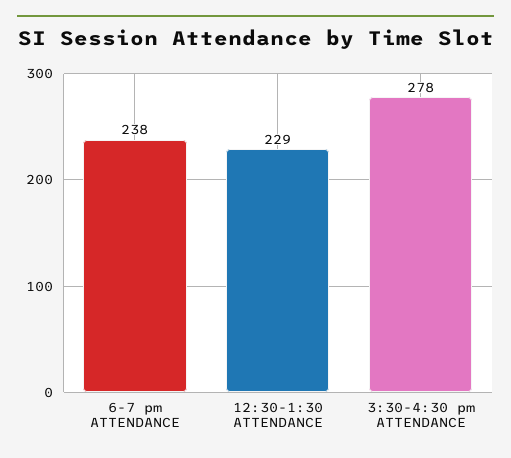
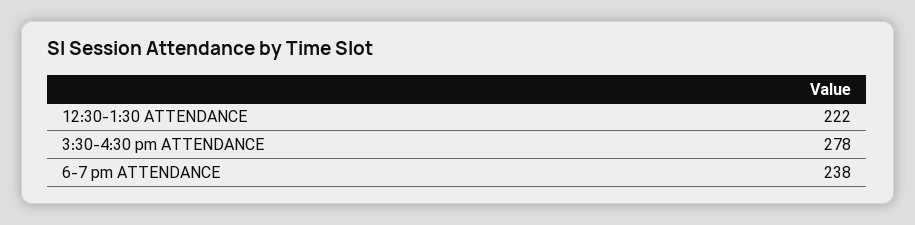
  {
    "6-7 pm ATTENDANCE": 238,
-   "12:30-1:30 ATTENDANCE": 229,
+   "12:30-1:30 ATTENDANCE": 222,
    "3:30-4:30 pm ATTENDANCE": 278
  }

